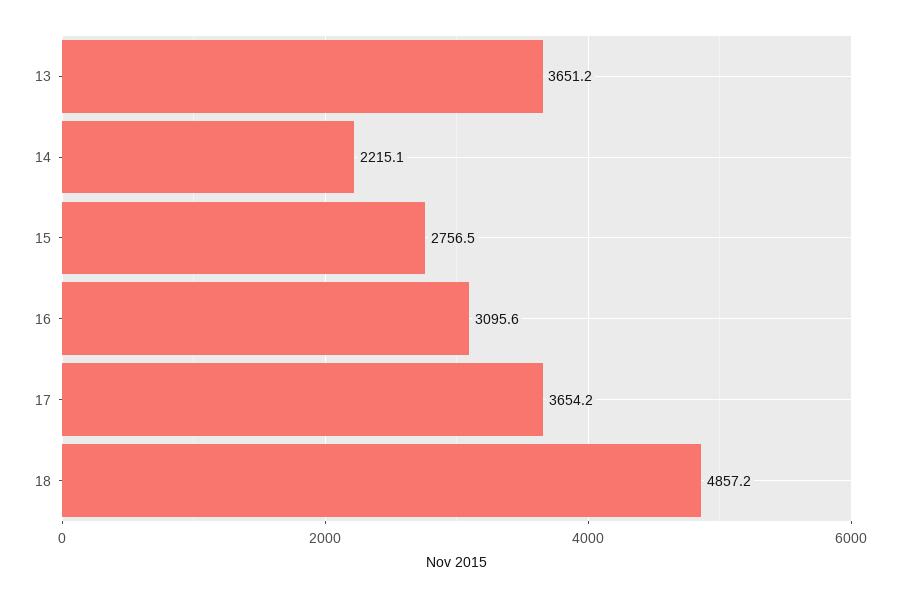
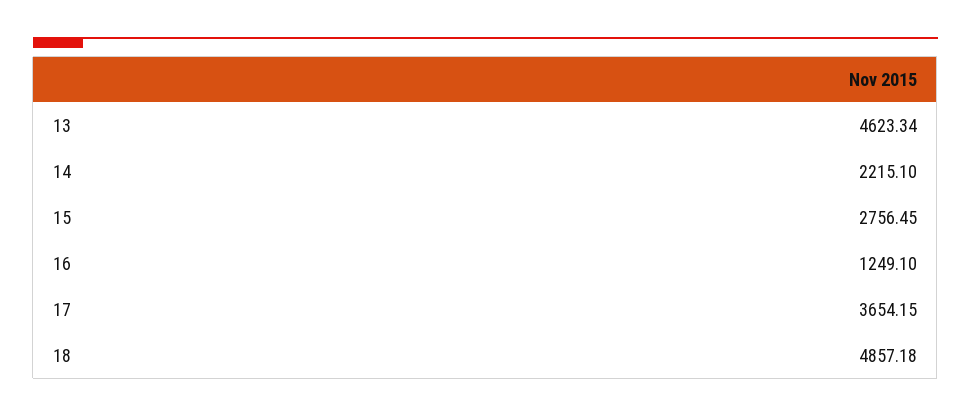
  {
-   "13": 3651.2,
+   "13": 4623.34,
    "14": 2215.1,
    "15": 2756.45,
-   "16": 3095.6,
+   "16": 1249.1,
    "17": 3654.15,
    "18": 4857.18
  }

